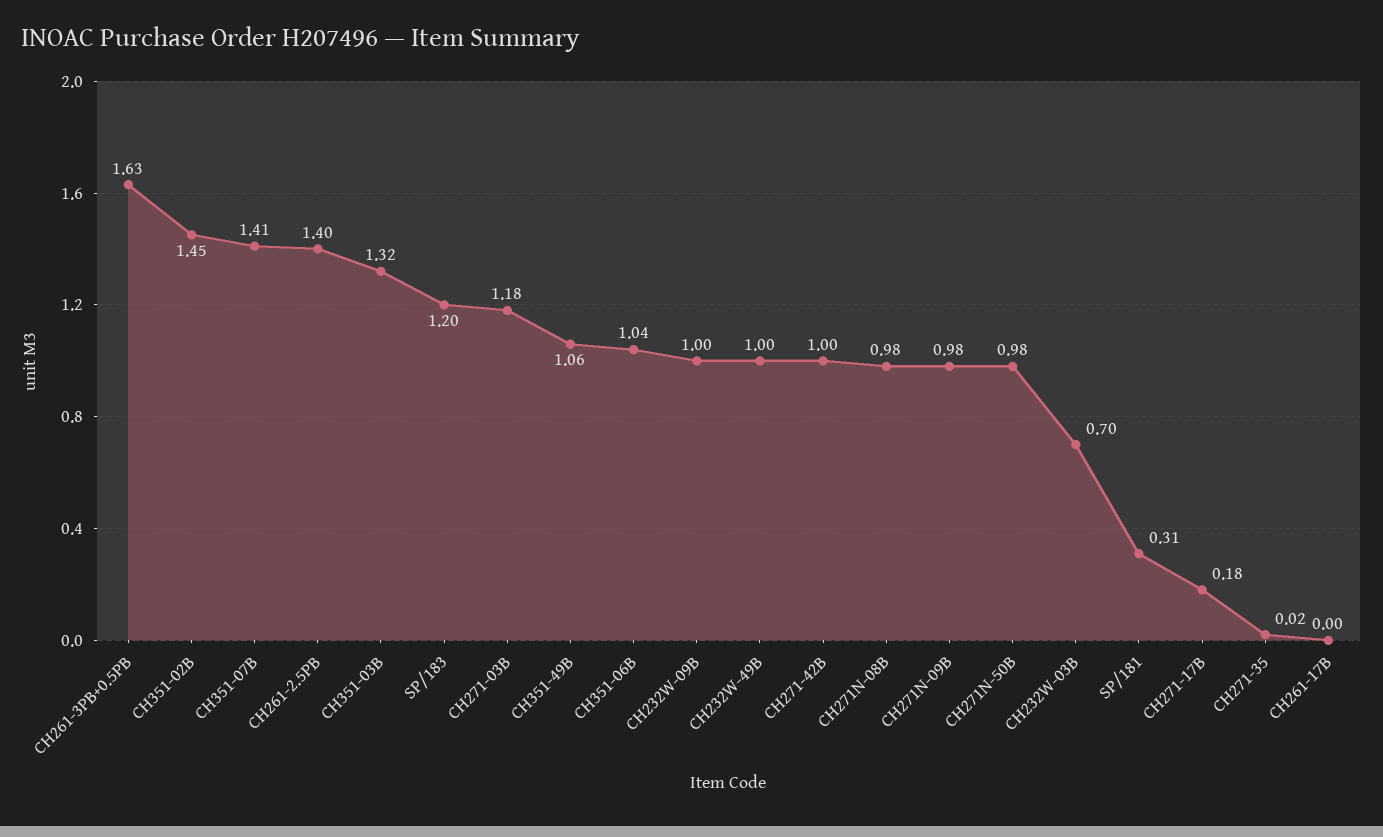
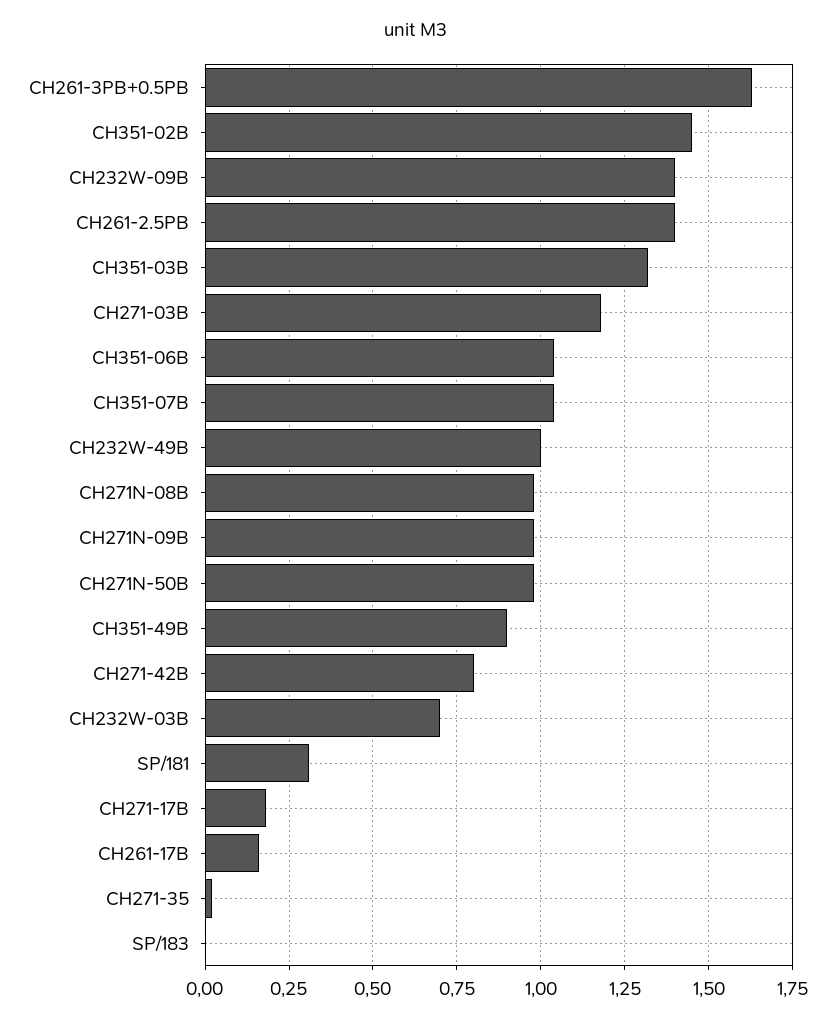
  {
    "CH261-3PB+0.5PB": 1.63,
    "CH351-02B": 1.45,
-   "CH351-07B": 1.41,
+   "CH351-07B": 1.05,
    "CH261-2.5PB": 1.4,
    "CH351-03B": 1.32,
-   "SP/183": 1.2,
+   "SP/183": 0,
    "CH271-03B": 1.18,
-   "CH351-49B": 1.06,
+   "CH351-49B": 0.9,
    "CH351-06B": 1.04,
-   "CH232W-09B": 1,
+   "CH232W-09B": 1.4,
    "CH232W-49B": 1,
-   "CH271-42B": 1,
+   "CH271-42B": 0.8,
    "CH271N-08B": 0.98,
    "CH271N-09B": 0.98,
    "CH271N-50B": 0.98,
    "CH232W-03B": 0.7,
    "SP/181": 0.31,
    "CH271-17B": 0.18,
    "CH271-35": 0.02,
-   "CH261-17B": 0
+   "CH261-17B": 0.15
  }

